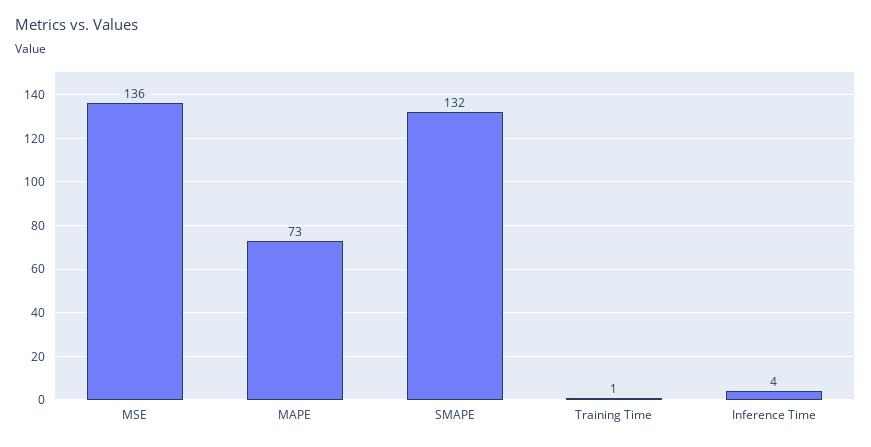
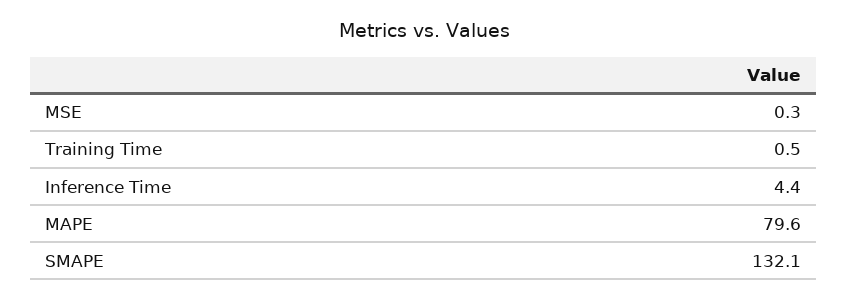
  {
-   "MSE": 136,
+   "MSE": 0.3,
-   "MAPE": 73,
+   "MAPE": 79.6,
    "SMAPE": 132.1,
    "Training Time": 0.5,
    "Inference Time": 4.4
  }

